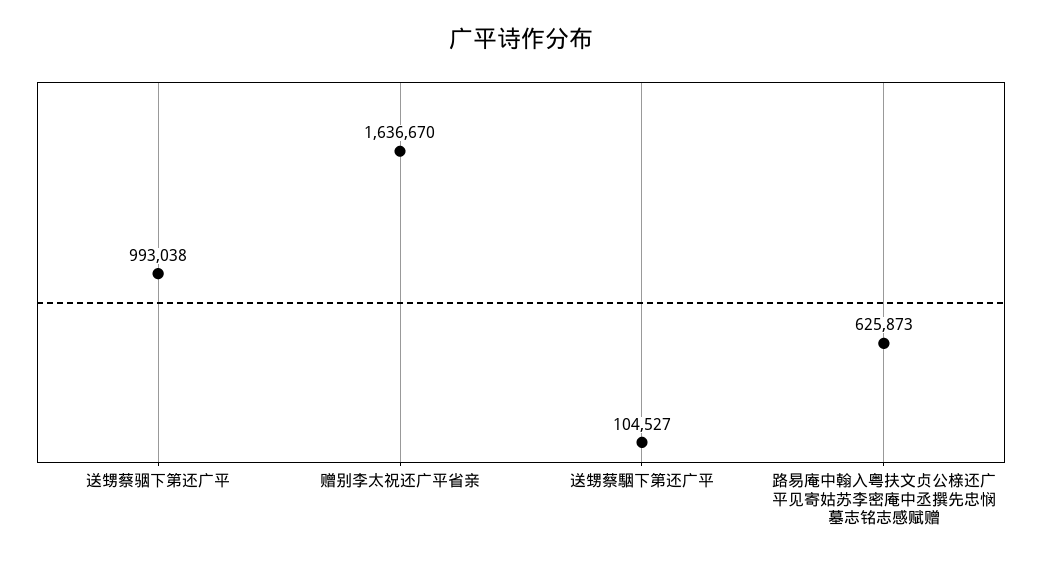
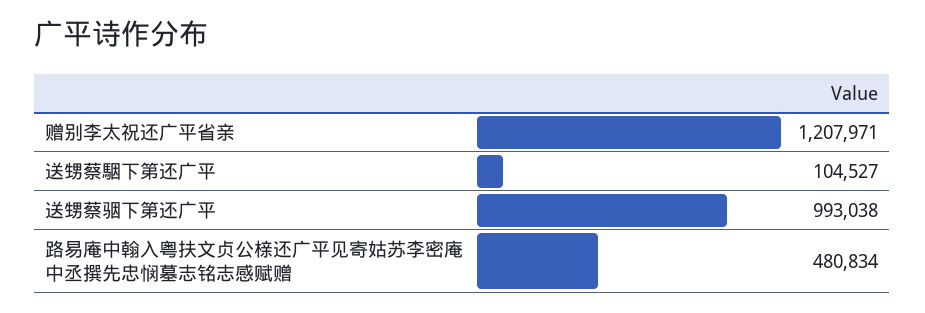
  {
    "送甥蔡骃下第还广平": 993038,
-   "赠别李太祝还广平省亲": 1636670,
+   "赠别李太祝还广平省亲": 1207971,
    "送甥蔡駰下第还广平": 104527,
-   "路易庵中翰入粤扶文贞公榇还广平见寄姑苏李密庵中丞撰先忠悯墓志铭志感赋赠": 625873
+   "路易庵中翰入粤扶文贞公榇还广平见寄姑苏李密庵中丞撰先忠悯墓志铭志感赋赠": 480834
  }

